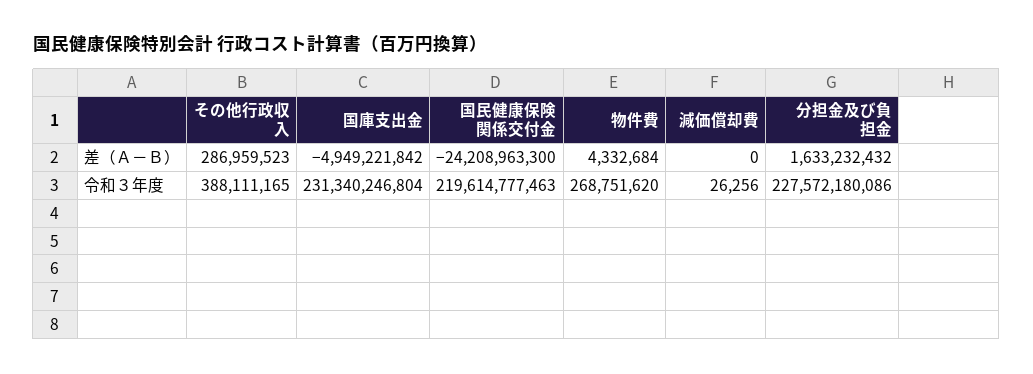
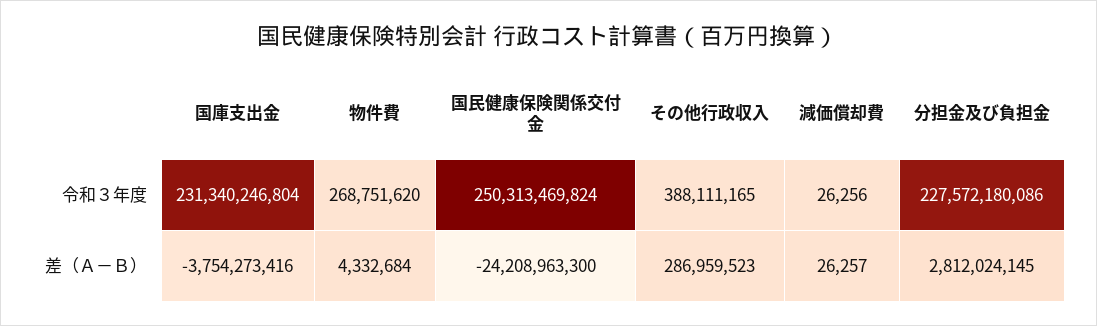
  {
    "その他行政収入": {
      "差（Ａ－Ｂ）": 286959523,
      "令和３年度": 388111165
    },
    "国庫支出金": {
-     "差（Ａ－Ｂ）": -4949221842,
+     "差（Ａ－Ｂ）": -3754273416,
      "令和３年度": 231340246804
    },
    "国民健康保険関係交付金": {
      "差（Ａ－Ｂ）": -24208963300,
-     "令和３年度": 219614777463
+     "令和３年度": 250313469824
    },
    "物件費": {
      "差（Ａ－Ｂ）": 4332684,
      "令和３年度": 268751620
    },
    "減価償却費": {
-     "差（Ａ－Ｂ）": 0,
+     "差（Ａ－Ｂ）": 26257,
      "令和３年度": 26256
    },
    "分担金及び負担金": {
-     "差（Ａ－Ｂ）": 1633232432,
+     "差（Ａ－Ｂ）": 2812024145,
      "令和３年度": 227572180086
    }
  }

